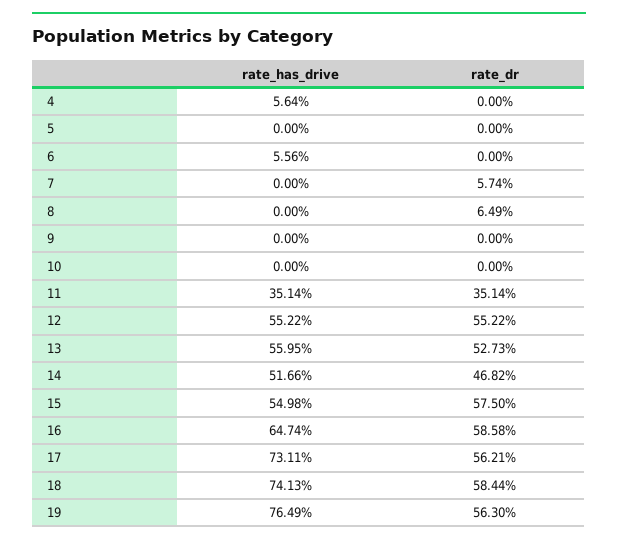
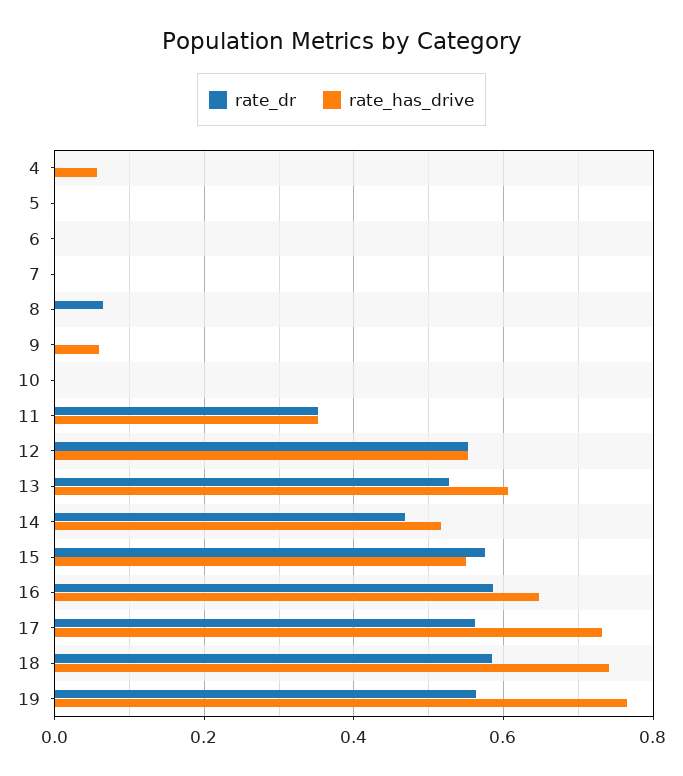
  {
    "rate_has_drive": {
      "4": 0.0564,
      "5": 0,
-     "6": 0.0556,
+     "6": 0,
      "7": 0,
      "8": 0,
-     "9": 0,
+     "9": 0.06,
      "10": 0,
      "11": 0.3514,
      "12": 0.5522,
-     "13": 0.5595,
+     "13": 0.6,
      "14": 0.5166,
      "15": 0.5498,
      "16": 0.6474,
      "17": 0.7311,
      "18": 0.7413,
      "19": 0.7649
    },
    "rate_dr": {
      "4": 0,
      "5": 0,
      "6": 0,
-     "7": 0.0574,
+     "7": 0,
      "8": 0.0649,
      "9": 0,
      "10": 0,
      "11": 0.3514,
      "12": 0.5522,
      "13": 0.5273,
      "14": 0.4682,
      "15": 0.575,
      "16": 0.5858,
      "17": 0.5621,
      "18": 0.5844,
      "19": 0.563
    }
  }

